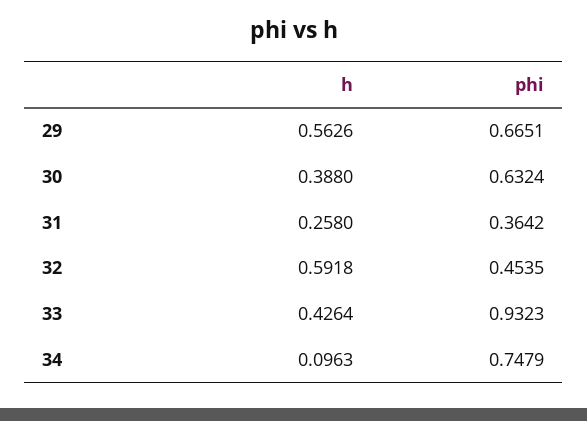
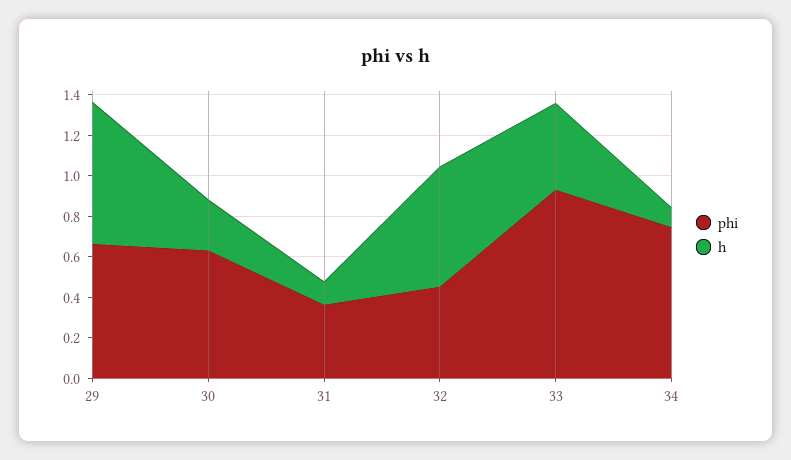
  {
    "h": {
-     "29": 0.5626,
+     "29": 0.7,
-     "30": 0.388,
+     "30": 0.25,
-     "31": 0.258,
+     "31": 0.1,
      "32": 0.5918,
      "33": 0.4264,
      "34": 0.0963
    },
    "phi": {
      "29": 0.6651,
      "30": 0.6324,
      "31": 0.3642,
      "32": 0.4535,
      "33": 0.9323,
      "34": 0.7479
    }
  }

